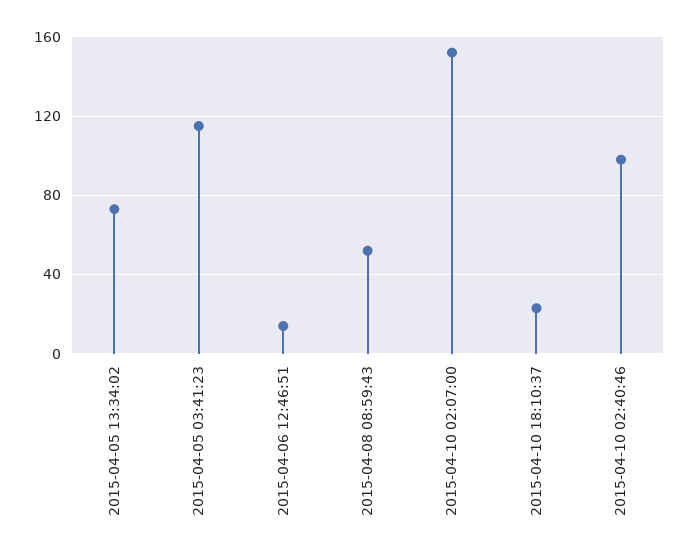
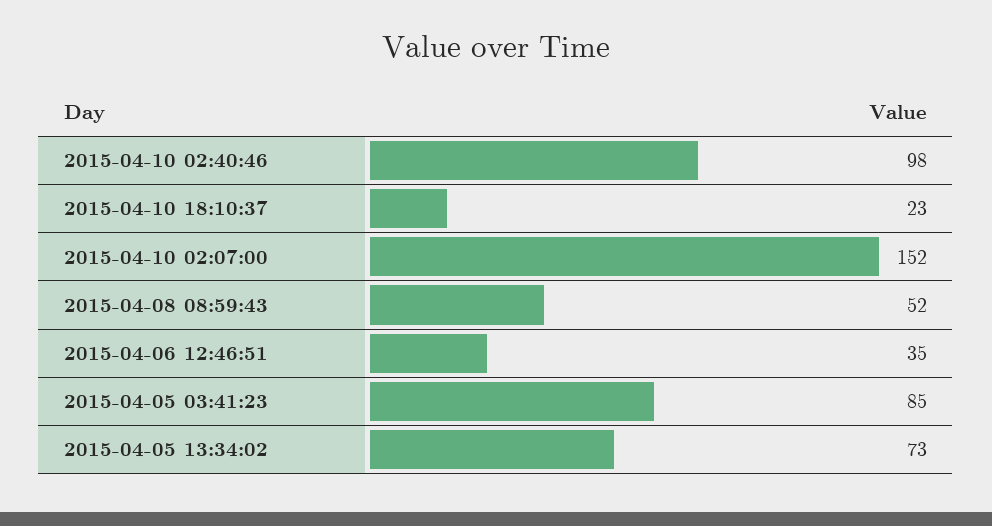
  {
    "2015-04-05 13:34:02": 73,
-   "2015-04-05 03:41:23": 115,
+   "2015-04-05 03:41:23": 85,
-   "2015-04-06 12:46:51": 15,
+   "2015-04-06 12:46:51": 35,
    "2015-04-08 08:59:43": 52,
    "2015-04-10 02:07:00": 152,
    "2015-04-10 18:10:37": 23,
    "2015-04-10 02:40:46": 98
  }

